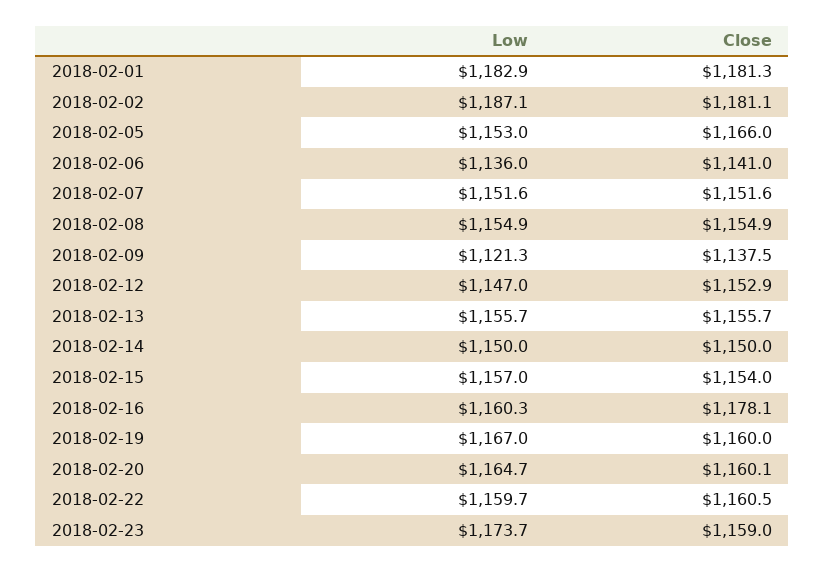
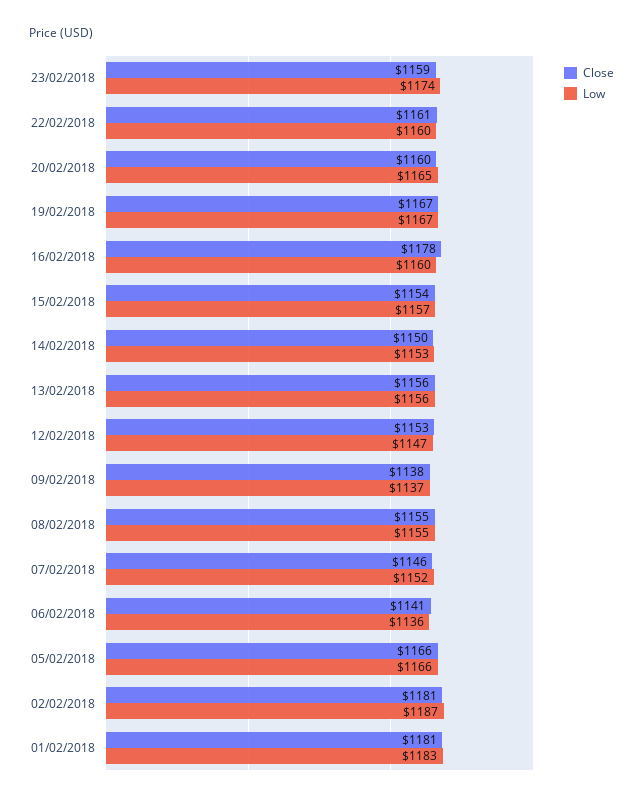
  {
    "Low": {
      "2018-02-01": 1182.9,
      "2018-02-02": 1187.1,
-     "2018-02-05": 1153,
+     "2018-02-05": 1166,
      "2018-02-06": 1136,
      "2018-02-07": 1151.6,
      "2018-02-08": 1154.9,
-     "2018-02-09": 1121.3,
+     "2018-02-09": 1137,
      "2018-02-12": 1147,
      "2018-02-13": 1155.7,
-     "2018-02-14": 1150,
+     "2018-02-14": 1153,
      "2018-02-15": 1157,
      "2018-02-16": 1160.3,
      "2018-02-19": 1167,
      "2018-02-20": 1164.7,
      "2018-02-22": 1159.7,
      "2018-02-23": 1173.7
    },
    "Close": {
      "2018-02-01": 1181.3,
      "2018-02-02": 1181.1,
      "2018-02-05": 1166,
      "2018-02-06": 1141,
-     "2018-02-07": 1151.6,
+     "2018-02-07": 1146,
      "2018-02-08": 1154.9,
      "2018-02-09": 1137.5,
      "2018-02-12": 1152.9,
      "2018-02-13": 1155.7,
      "2018-02-14": 1150,
      "2018-02-15": 1154,
      "2018-02-16": 1178.1,
-     "2018-02-19": 1160,
+     "2018-02-19": 1167,
      "2018-02-20": 1160.1,
      "2018-02-22": 1160.5,
      "2018-02-23": 1159
    }
  }

